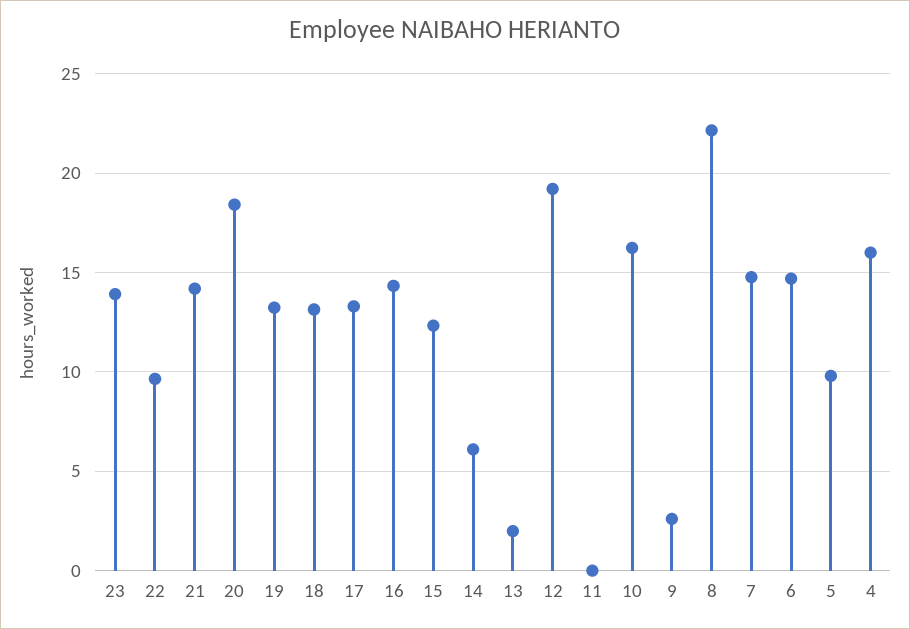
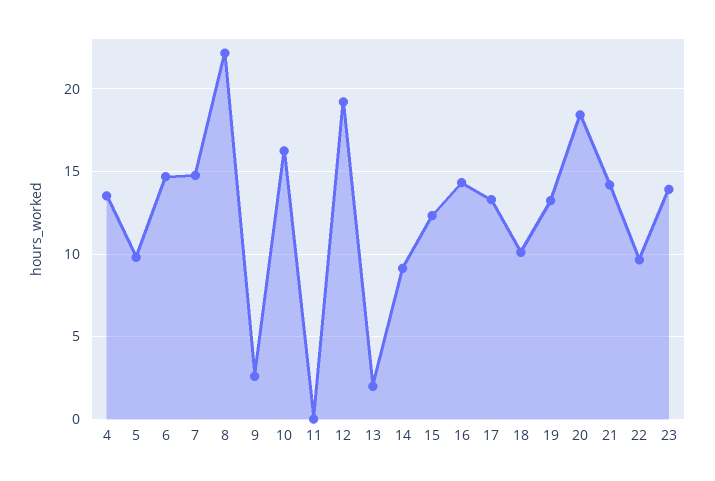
  {
    "23": 14,
    "22": 9.5,
    "21": 14,
    "20": 18.5,
    "19": 13,
-   "18": 13,
+   "18": 10,
    "17": 13.5,
    "16": 14.5,
    "15": 12.5,
-   "14": 6,
+   "14": 9,
    "13": 2,
    "12": 19,
    "11": 0,
    "10": 16,
    "9": 2.5,
    "8": 22,
    "7": 15,
    "6": 14.5,
    "5": 10,
-   "4": 16
+   "4": 13.5
  }

